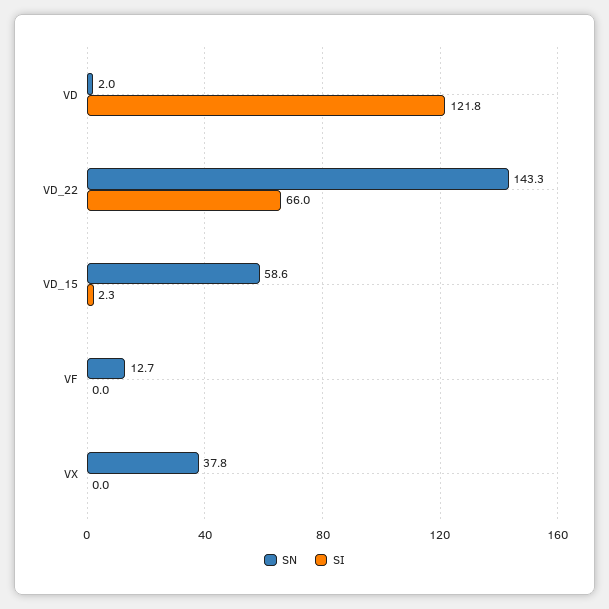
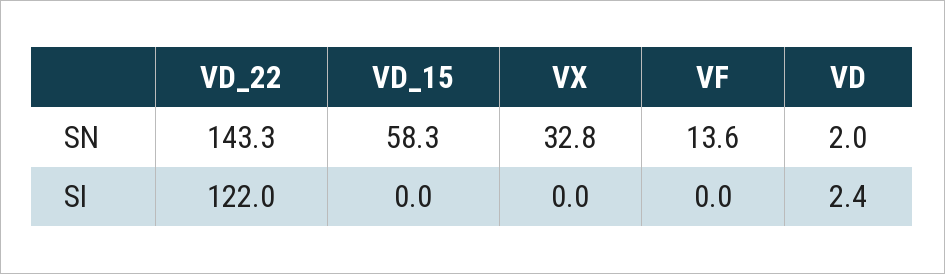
  {
    "SN": {
      "VD": 2,
      "VD_22": 143.3,
-     "VD_15": 58.6,
+     "VD_15": 58.3,
-     "VF": 12.7,
+     "VF": 13.6,
-     "VX": 37.8
+     "VX": 32.8
    },
    "SI": {
-     "VD": 121.8,
+     "VD": 2.4,
-     "VD_22": 66,
+     "VD_22": 122,
-     "VD_15": 2.3,
+     "VD_15": 0,
      "VF": 0,
      "VX": 0
    }
  }

